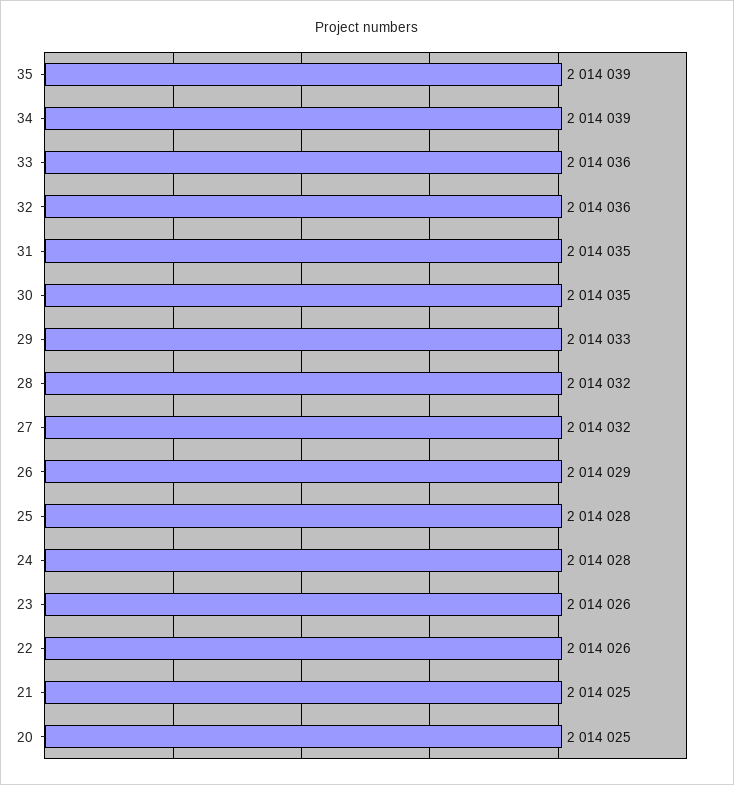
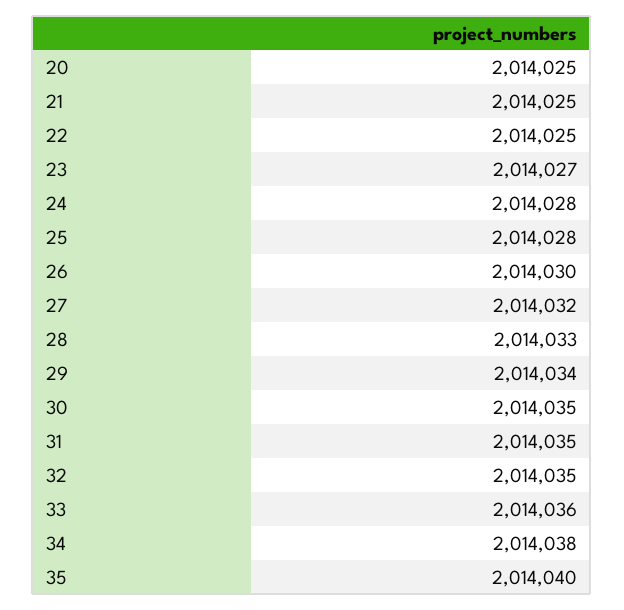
  {
-   "35": 2014039,
+   "35": 2014040,
-   "34": 2014039,
+   "34": 2014038,
    "33": 2014036,
-   "32": 2014036,
+   "32": 2014035,
    "31": 2014035,
    "30": 2014035,
-   "29": 2014033,
+   "29": 2014034,
-   "28": 2014032,
+   "28": 2014033,
    "27": 2014032,
-   "26": 2014029,
+   "26": 2014030,
    "25": 2014028,
    "24": 2014028,
-   "23": 2014026,
+   "23": 2014027,
-   "22": 2014026,
+   "22": 2014025,
    "21": 2014025,
    "20": 2014025
  }

